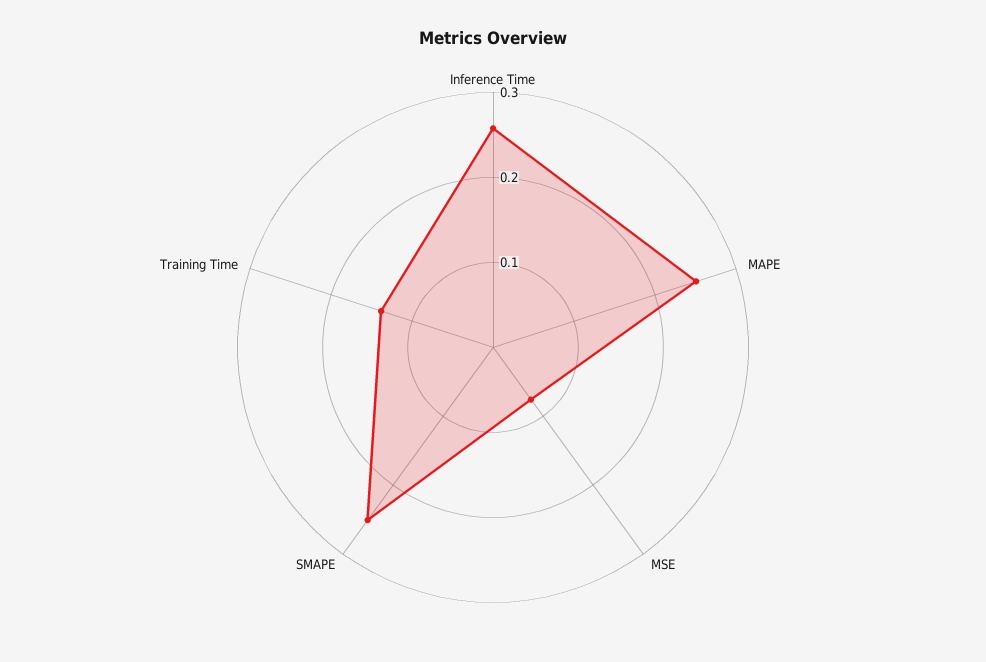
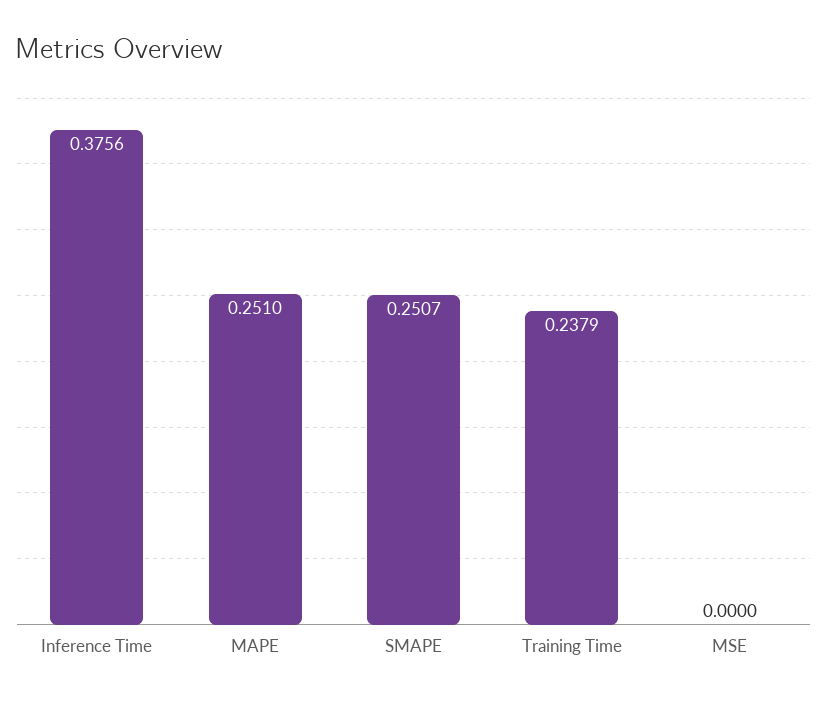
  {
-   "Inference Time": 0.26,
+   "Inference Time": 0.3756,
    "MAPE": 0.251,
-   "MSE": 0.08,
+   "MSE": 0,
    "SMAPE": 0.2507,
-   "Training Time": 0.14
+   "Training Time": 0.2379
  }

